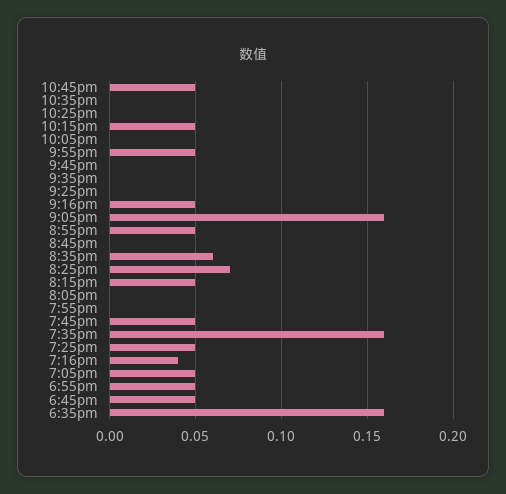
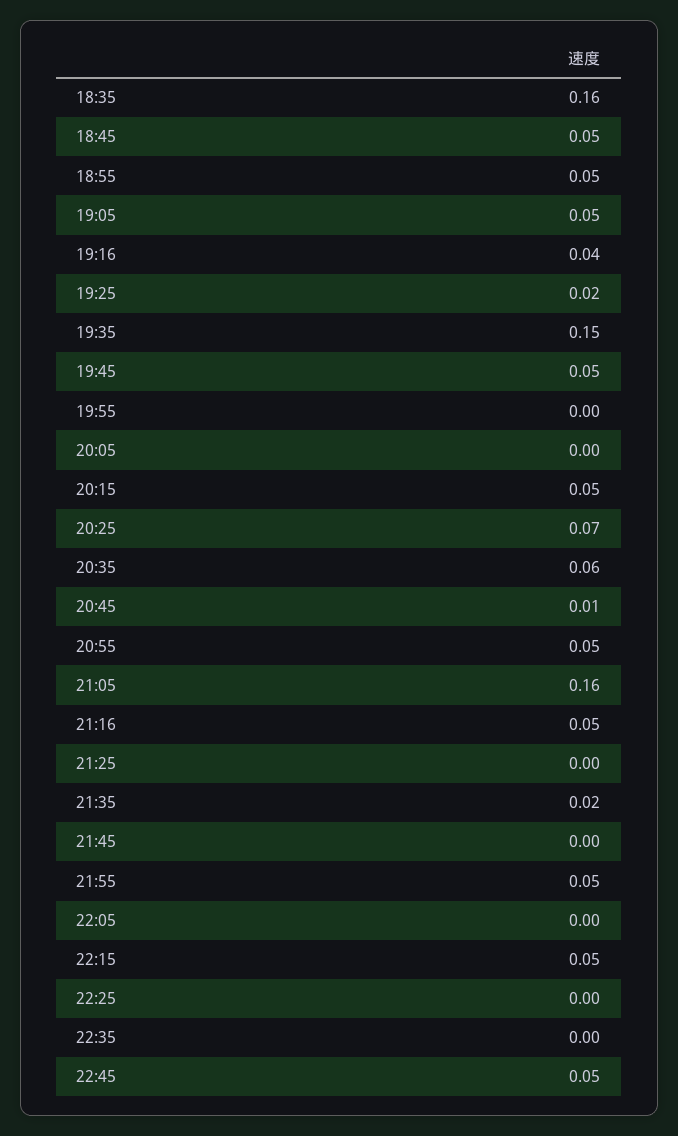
  {
    "10:45pm": 0.05,
    "10:35pm": 0,
    "10:25pm": 0,
    "10:15pm": 0.05,
    "10:05pm": 0,
    "9:55pm": 0.05,
    "9:45pm": 0,
-   "9:35pm": 0,
+   "9:35pm": 0.02,
    "9:25pm": 0,
    "9:16pm": 0.05,
    "9:05pm": 0.16,
    "8:55pm": 0.05,
-   "8:45pm": 0,
+   "8:45pm": 0.01,
    "8:35pm": 0.06,
    "8:25pm": 0.07,
    "8:15pm": 0.05,
    "8:05pm": 0,
    "7:55pm": 0,
    "7:45pm": 0.05,
-   "7:35pm": 0.16,
+   "7:35pm": 0.15,
-   "7:25pm": 0.05,
+   "7:25pm": 0.02,
    "7:16pm": 0.04,
    "7:05pm": 0.05,
    "6:55pm": 0.05,
    "6:45pm": 0.05,
    "6:35pm": 0.16
  }

